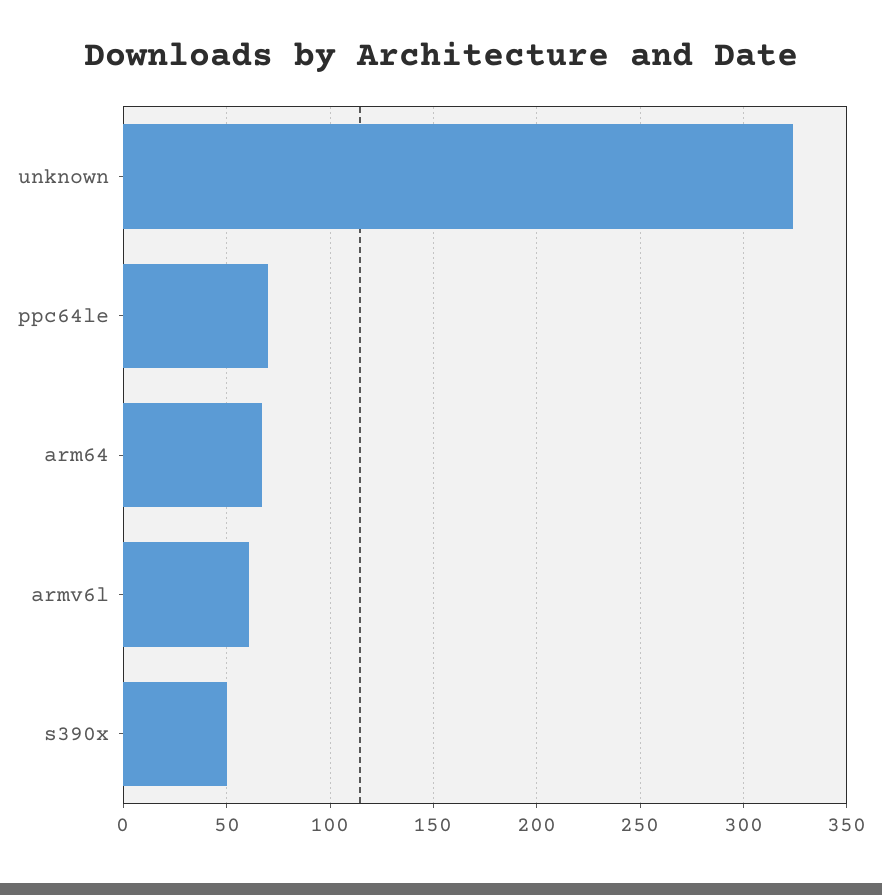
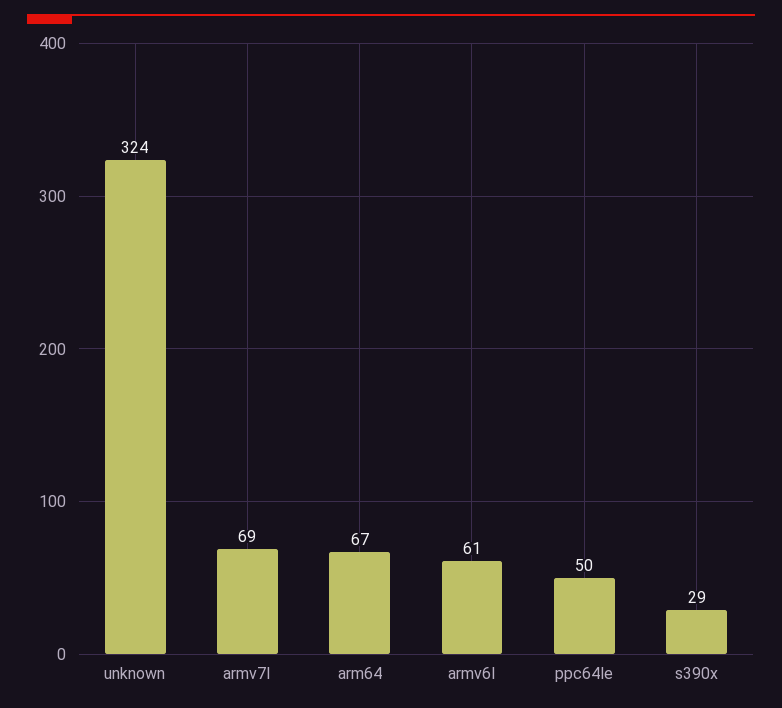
  {
    "unknown": 324,
-   "ppc64le": 70,
+   "ppc64le": 50,
    "arm64": 67,
    "armv6l": 61,
-   "s390x": 50
+   "s390x": 29,
+   "armv7l": 69
  }

